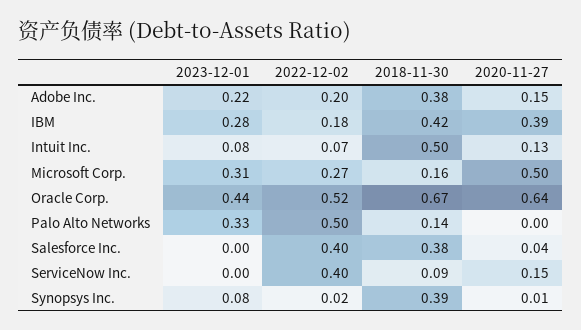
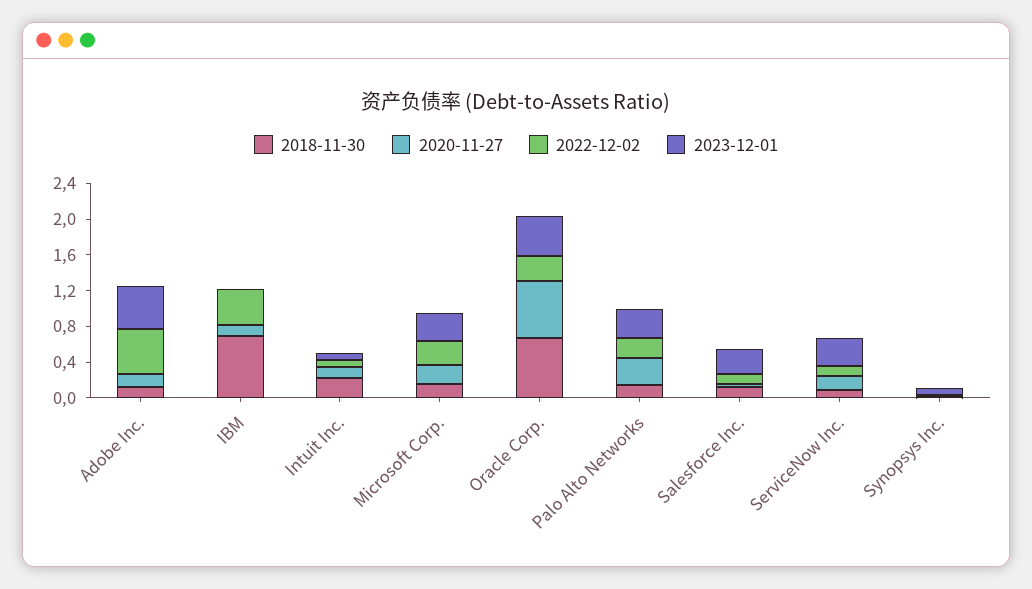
  {
    "2023-12-01": {
-     "Adobe Inc.": 0.22,
+     "Adobe Inc.": 0.5,
-     "IBM": 0.28,
+     "IBM": 0,
      "Intuit Inc.": 0.08,
      "Microsoft Corp.": 0.31,
      "Oracle Corp.": 0.44,
      "Palo Alto Networks": 0.33,
-     "Salesforce Inc.": 0,
+     "Salesforce Inc.": 0.3,
-     "ServiceNow Inc.": 0,
+     "ServiceNow Inc.": 0.3,
      "Synopsys Inc.": 0.08
    },
    "2022-12-02": {
-     "Adobe Inc.": 0.2,
+     "Adobe Inc.": 0.5,
-     "IBM": 0.18,
+     "IBM": 0.4,
      "Intuit Inc.": 0.07,
      "Microsoft Corp.": 0.27,
-     "Oracle Corp.": 0.52,
+     "Oracle Corp.": 0.3,
-     "Palo Alto Networks": 0.5,
+     "Palo Alto Networks": 0.2,
-     "Salesforce Inc.": 0.4,
+     "Salesforce Inc.": 0.1,
-     "ServiceNow Inc.": 0.4,
+     "ServiceNow Inc.": 0.1,
      "Synopsys Inc.": 0.02
    },
    "2018-11-30": {
-     "Adobe Inc.": 0.38,
+     "Adobe Inc.": 0.1,
-     "IBM": 0.42,
+     "IBM": 0.7,
-     "Intuit Inc.": 0.5,
+     "Intuit Inc.": 0.2,
      "Microsoft Corp.": 0.16,
      "Oracle Corp.": 0.67,
      "Palo Alto Networks": 0.14,
-     "Salesforce Inc.": 0.38,
+     "Salesforce Inc.": 0.1,
      "ServiceNow Inc.": 0.09,
-     "Synopsys Inc.": 0.39
+     "Synopsys Inc.": 0
    },
    "2020-11-27": {
      "Adobe Inc.": 0.15,
-     "IBM": 0.39,
+     "IBM": 0.1,
      "Intuit Inc.": 0.13,
-     "Microsoft Corp.": 0.5,
+     "Microsoft Corp.": 0.2,
      "Oracle Corp.": 0.64,
-     "Palo Alto Networks": 0,
+     "Palo Alto Networks": 0.3,
      "Salesforce Inc.": 0.04,
      "ServiceNow Inc.": 0.15,
      "Synopsys Inc.": 0.01
    }
  }

